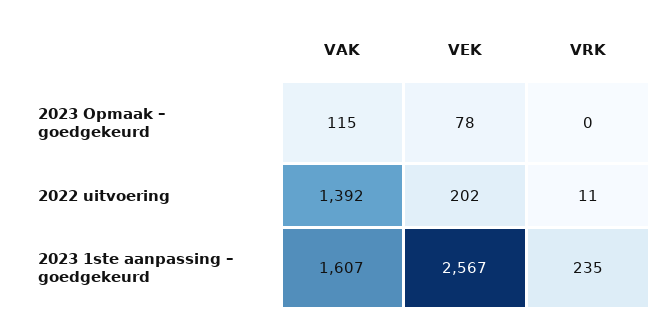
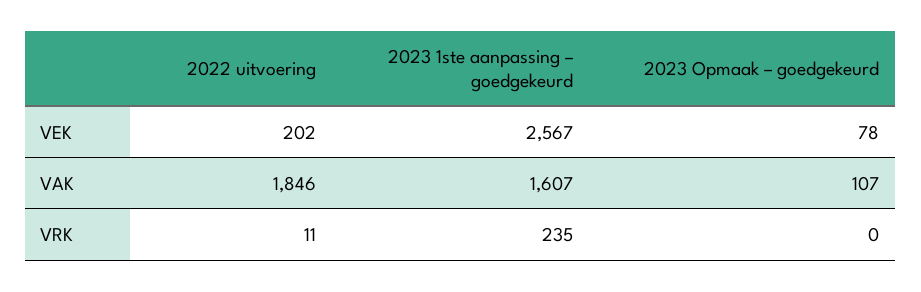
  {
    "VAK": {
-     "2023 Opmaak – goedgekeurd": 115,
+     "2023 Opmaak – goedgekeurd": 107,
-     "2022 uitvoering": 1392,
+     "2022 uitvoering": 1846,
      "2023 1ste aanpassing – goedgekeurd": 1607
    },
    "VEK": {
      "2023 Opmaak – goedgekeurd": 78,
      "2022 uitvoering": 202,
      "2023 1ste aanpassing – goedgekeurd": 2567
    },
    "VRK": {
      "2023 Opmaak – goedgekeurd": 0,
      "2022 uitvoering": 11,
      "2023 1ste aanpassing – goedgekeurd": 235
    }
  }

